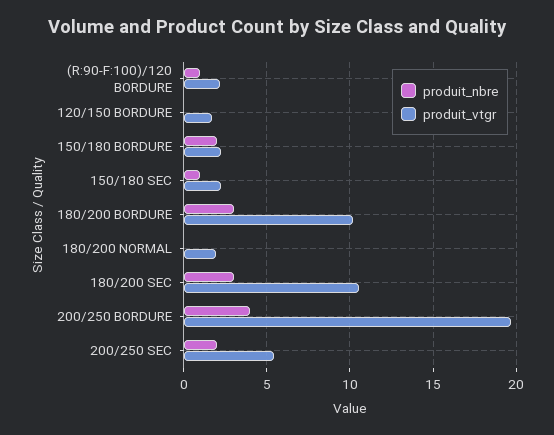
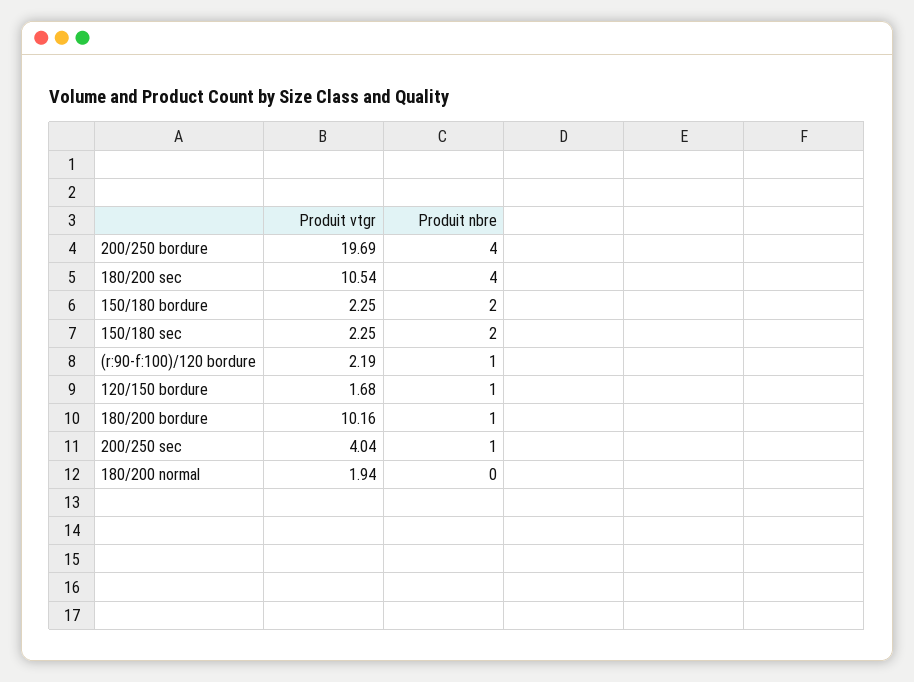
  {
    "produit_nbre": {
      "(R:90-F:100)/120 BORDURE": 1,
-     "120/150 BORDURE": 0,
+     "120/150 BORDURE": 1,
      "150/180 BORDURE": 2,
-     "150/180 SEC": 1,
+     "150/180 SEC": 2,
-     "180/200 BORDURE": 3,
+     "180/200 BORDURE": 1,
      "180/200 NORMAL": 0,
-     "180/200 SEC": 3,
+     "180/200 SEC": 4,
      "200/250 BORDURE": 4,
-     "200/250 SEC": 2
+     "200/250 SEC": 1
    },
    "produit_vtgr": {
      "(R:90-F:100)/120 BORDURE": 2.19,
      "120/150 BORDURE": 1.68,
      "150/180 BORDURE": 2.25,
      "150/180 SEC": 2.25,
      "180/200 BORDURE": 10.16,
      "180/200 NORMAL": 1.94,
      "180/200 SEC": 10.54,
      "200/250 BORDURE": 19.69,
-     "200/250 SEC": 5.5
+     "200/250 SEC": 4.04
    }
  }

